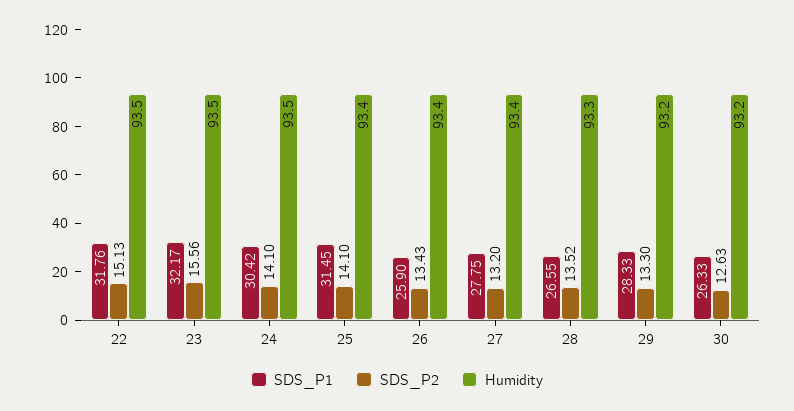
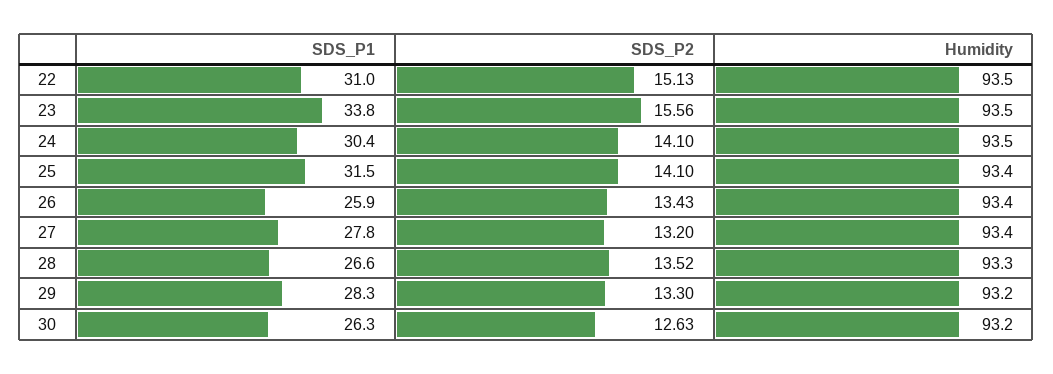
  {
    "SDS_P1": {
-     "22": 31.76,
+     "22": 31,
-     "23": 32.17,
+     "23": 33.8,
      "24": 30.42,
      "25": 31.45,
      "26": 25.9,
      "27": 27.75,
      "28": 26.55,
      "29": 28.33,
      "30": 26.33
    },
    "SDS_P2": {
      "22": 15.13,
      "23": 15.56,
      "24": 14.1,
      "25": 14.1,
      "26": 13.43,
      "27": 13.2,
      "28": 13.52,
      "29": 13.3,
      "30": 12.63
    },
    "Humidity": {
      "22": 93.5,
      "23": 93.5,
      "24": 93.5,
      "25": 93.4,
      "26": 93.4,
      "27": 93.4,
      "28": 93.3,
      "29": 93.2,
      "30": 93.2
    }
  }

